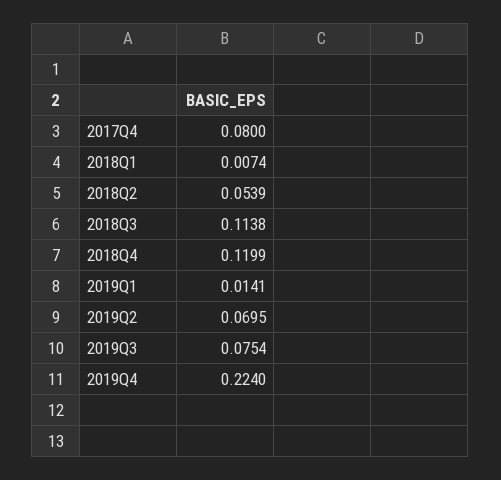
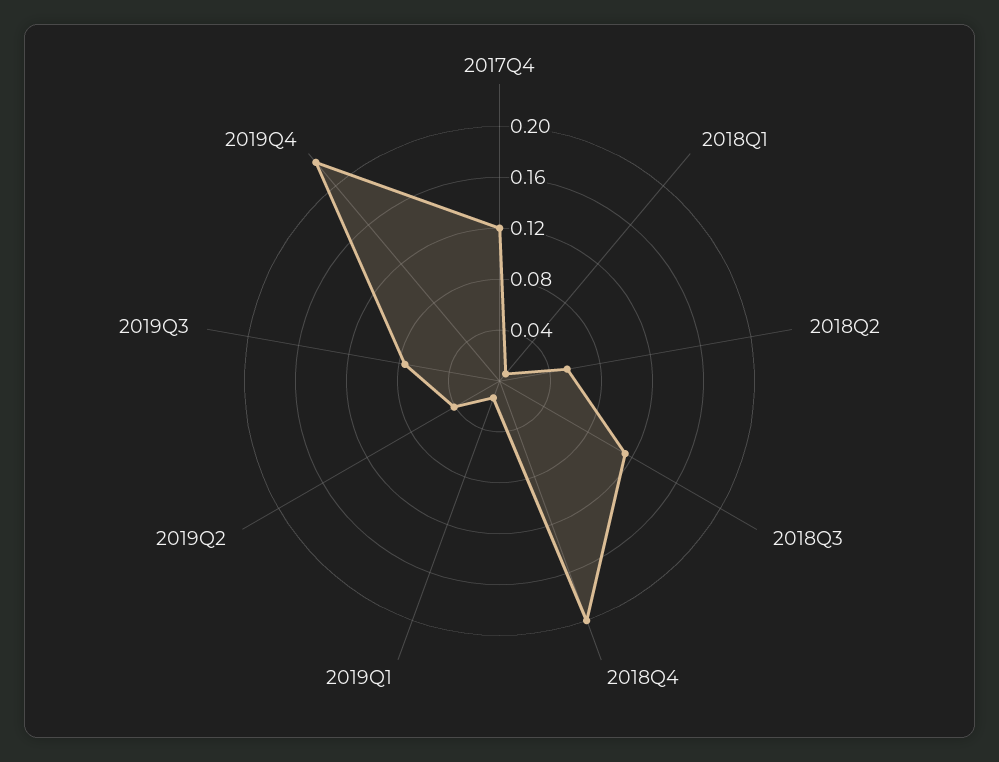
  {
-   "2017Q4": 0.08,
+   "2017Q4": 0.12,
    "2018Q1": 0.0074,
    "2018Q2": 0.0539,
    "2018Q3": 0.1138,
-   "2018Q4": 0.1199,
+   "2018Q4": 0.2,
    "2019Q1": 0.0141,
-   "2019Q2": 0.0695,
+   "2019Q2": 0.04,
    "2019Q3": 0.0754,
    "2019Q4": 0.224
  }

